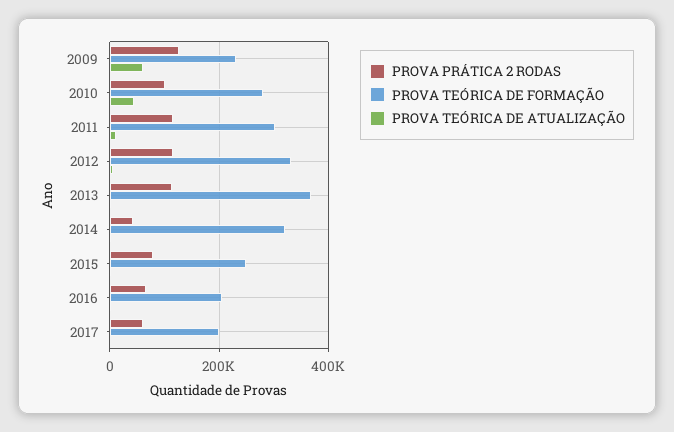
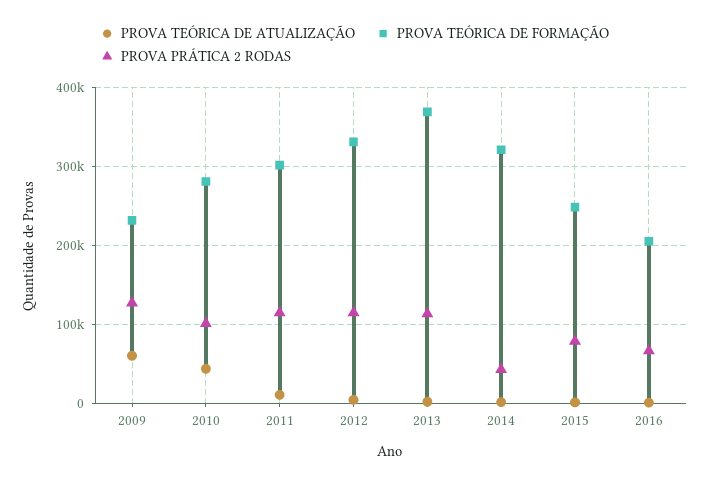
  {
    "PROVA PRÁTICA 2 RODAS": {
      "2009": 130000,
      "2010": 100000,
      "2011": 110000,
      "2012": 110000,
      "2013": 110000,
      "2014": 40000,
      "2015": 80000,
-     "2016": 70000,
+     "2016": 70000
-     "2017": 60000
    },
    "PROVA TEÓRICA DE FORMAÇÃO": {
      "2009": 230000,
      "2010": 280000,
      "2011": 300000,
      "2012": 330000,
      "2013": 370000,
      "2014": 320000,
      "2015": 250000,
-     "2016": 210000,
+     "2016": 210000
-     "2017": 200000
    },
    "PROVA TEÓRICA DE ATUALIZAÇÃO": {
      "2009": 60000,
      "2010": 40000,
      "2011": 10000,
      "2012": 0,
      "2013": 0,
      "2014": 0,
      "2015": 0,
-     "2016": 0,
+     "2016": 0
-     "2017": 0
    }
  }

